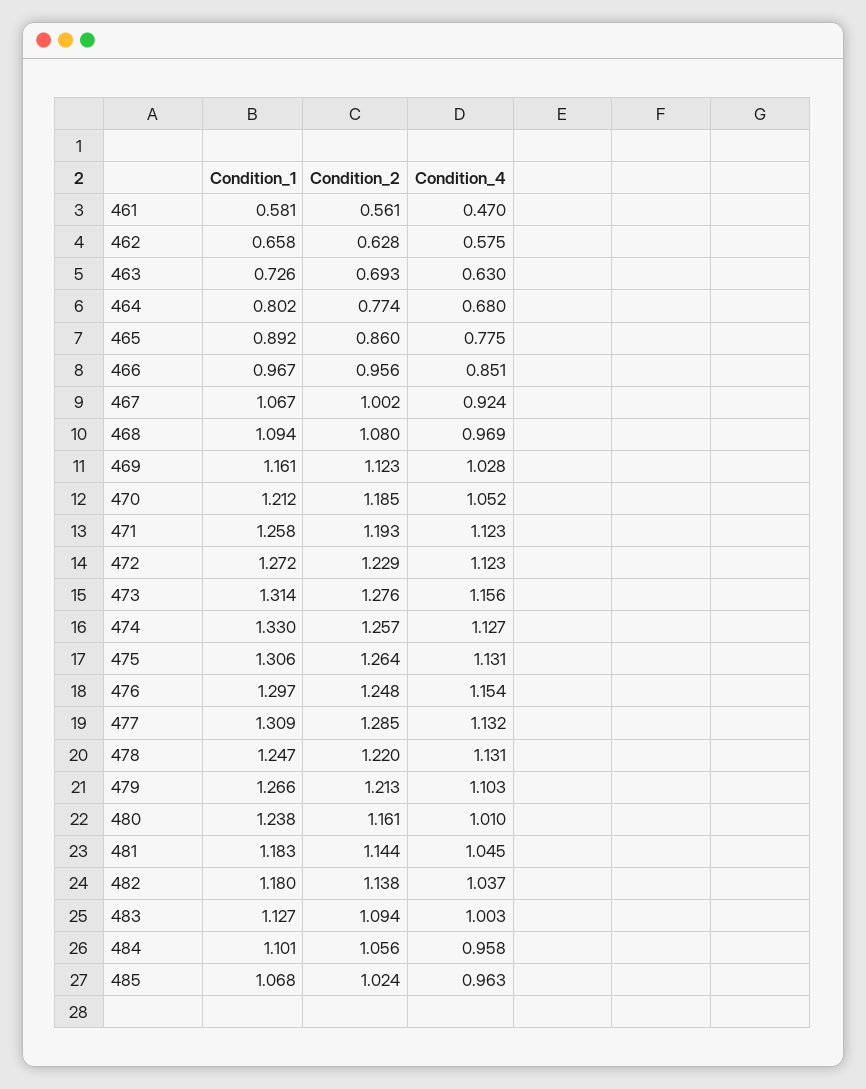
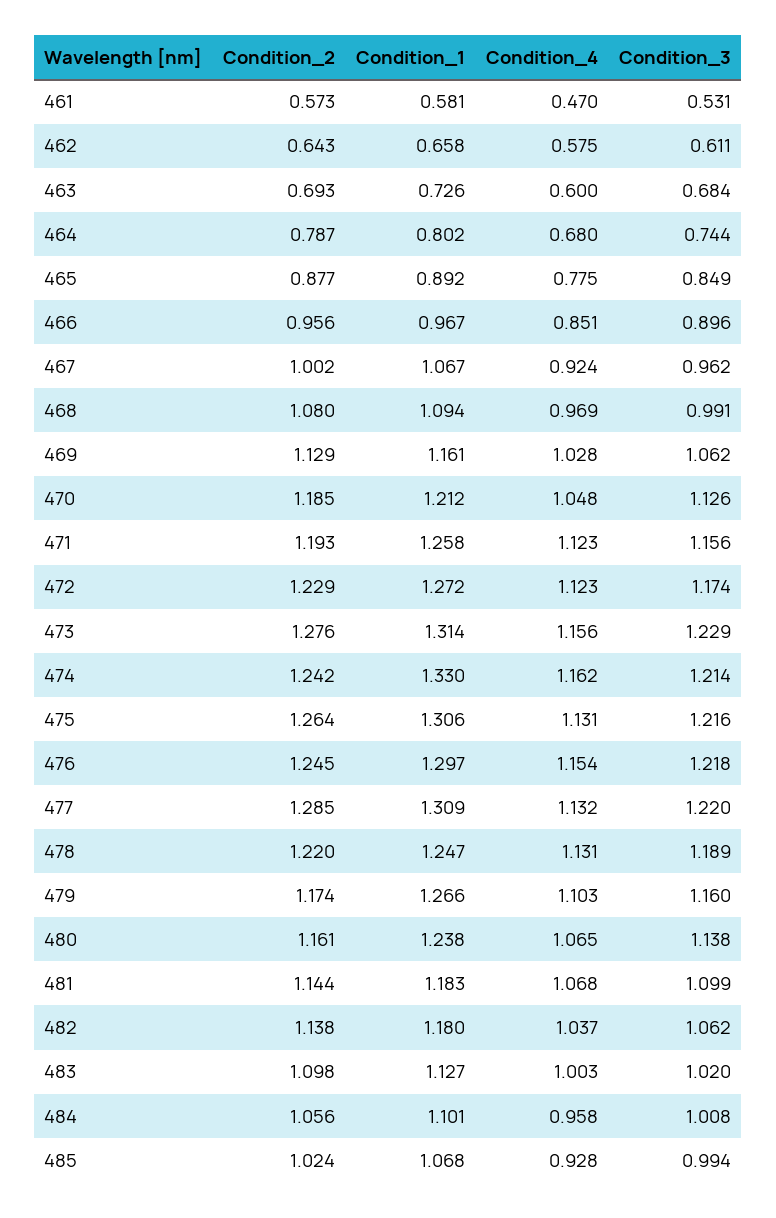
  {
    "Condition_1": {
      "461": 0.581,
      "462": 0.658,
      "463": 0.726,
      "464": 0.802,
      "465": 0.892,
      "466": 0.967,
      "467": 1.067,
      "468": 1.094,
      "469": 1.161,
      "470": 1.212,
      "471": 1.258,
      "472": 1.272,
      "473": 1.314,
      "474": 1.33,
      "475": 1.306,
      "476": 1.297,
      "477": 1.309,
      "478": 1.247,
      "479": 1.266,
      "480": 1.238,
      "481": 1.183,
      "482": 1.18,
      "483": 1.127,
      "484": 1.101,
      "485": 1.068
    },
    "Condition_2": {
-     "461": 0.561,
+     "461": 0.573,
-     "462": 0.628,
+     "462": 0.643,
      "463": 0.693,
-     "464": 0.774,
+     "464": 0.787,
-     "465": 0.86,
+     "465": 0.877,
      "466": 0.956,
      "467": 1.002,
      "468": 1.08,
-     "469": 1.123,
+     "469": 1.129,
      "470": 1.185,
      "471": 1.193,
      "472": 1.229,
      "473": 1.276,
-     "474": 1.257,
+     "474": 1.242,
      "475": 1.264,
-     "476": 1.248,
+     "476": 1.245,
      "477": 1.285,
      "478": 1.22,
-     "479": 1.213,
+     "479": 1.174,
      "480": 1.161,
      "481": 1.144,
      "482": 1.138,
-     "483": 1.094,
+     "483": 1.098,
      "484": 1.056,
      "485": 1.024
    },
    "Condition_4": {
      "461": 0.47,
      "462": 0.575,
-     "463": 0.63,
+     "463": 0.6,
      "464": 0.68,
      "465": 0.775,
      "466": 0.851,
      "467": 0.924,
      "468": 0.969,
      "469": 1.028,
-     "470": 1.052,
+     "470": 1.048,
      "471": 1.123,
      "472": 1.123,
      "473": 1.156,
-     "474": 1.127,
+     "474": 1.162,
      "475": 1.131,
      "476": 1.154,
      "477": 1.132,
      "478": 1.131,
      "479": 1.103,
-     "480": 1.01,
+     "480": 1.065,
-     "481": 1.045,
+     "481": 1.068,
      "482": 1.037,
      "483": 1.003,
      "484": 0.958,
-     "485": 0.963
+     "485": 0.928
-   }
+   },
+   "Condition_3": {
+     "461": 0.531,
+     "462": 0.611,
+     "463": 0.684,
+     "464": 0.744,
+     "465": 0.849,
+     "466": 0.896,
+     "467": 0.962,
+     "468": 0.991,
+     "469": 1.062,
+     "470": 1.126,
+     "471": 1.156,
+     "472": 1.174,
+     "473": 1.229,
+     "474": 1.214,
+     "475": 1.216,
+     "476": 1.218,
+     "477": 1.22,
+     "478": 1.189,
+     "479": 1.16,
+     "480": 1.138,
+     "481": 1.099,
+     "482": 1.062,
+     "483": 1.02,
+     "484": 1.008,
+     "485": 0.994
+   }
  }

